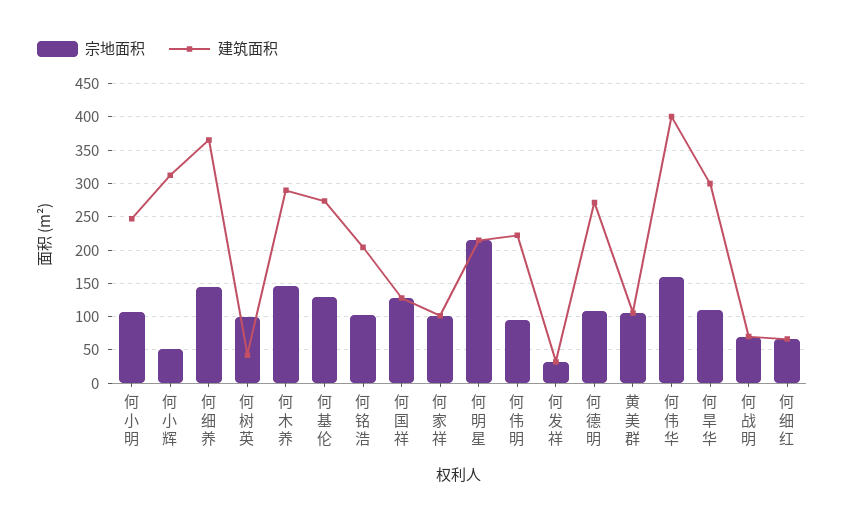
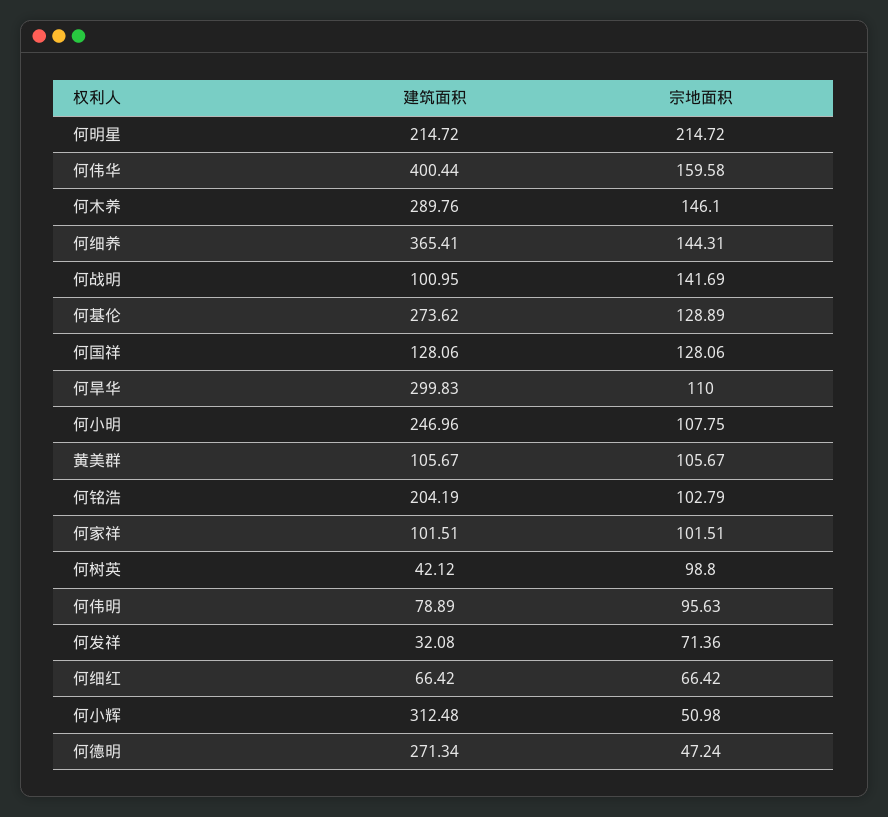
  {
    "宗地面积": {
      "何小明": 107.75,
      "何小辉": 50.98,
      "何细养": 144.31,
      "何树英": 98.8,
      "何木养": 146.1,
      "何基伦": 128.89,
      "何铭浩": 102.79,
      "何国祥": 128.06,
      "何家祥": 101.51,
      "何明星": 214.72,
      "何伟明": 95.63,
-     "何发祥": 30,
+     "何发祥": 71.36,
-     "何德明": 110,
+     "何德明": 47.24,
      "黄美群": 105.67,
      "何伟华": 159.58,
      "何旱华": 110,
-     "何战明": 70,
+     "何战明": 141.69,
      "何细红": 66.42
    },
    "建筑面积": {
      "何小明": 246.96,
      "何小辉": 312.48,
      "何细养": 365.41,
      "何树英": 42.12,
      "何木养": 289.76,
      "何基伦": 273.62,
      "何铭浩": 204.19,
      "何国祥": 128.06,
      "何家祥": 101.51,
      "何明星": 214.72,
-     "何伟明": 220,
+     "何伟明": 78.89,
      "何发祥": 32.08,
      "何德明": 271.34,
      "黄美群": 105.67,
      "何伟华": 400.44,
      "何旱华": 299.83,
-     "何战明": 70,
+     "何战明": 100.95,
      "何细红": 66.42
    }
  }

